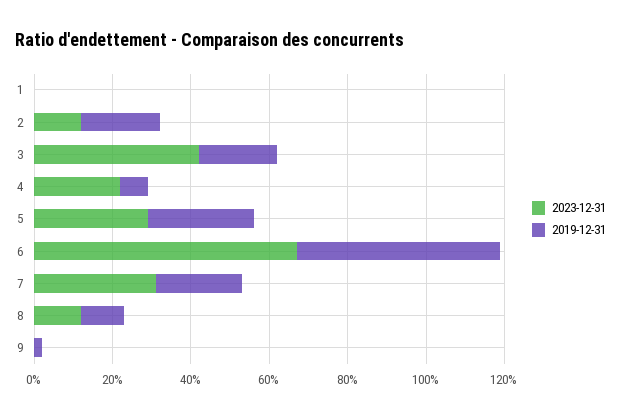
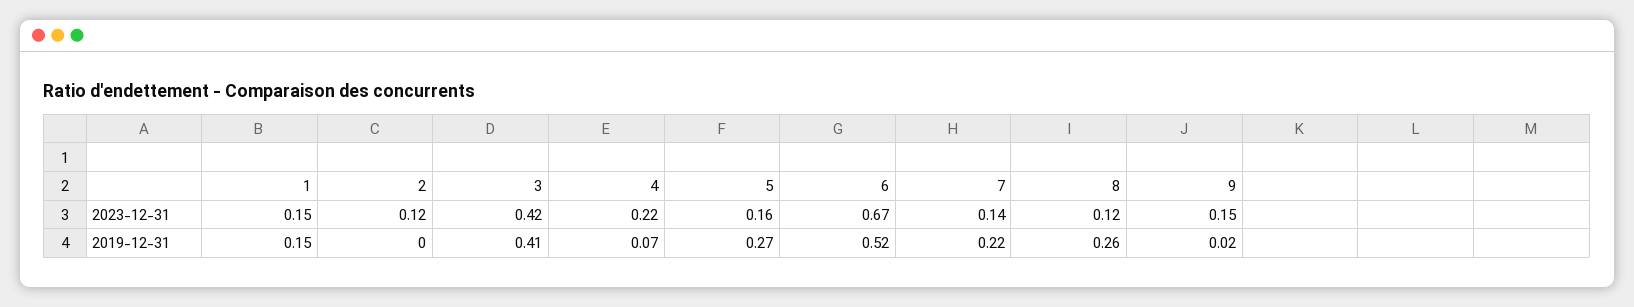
  {
    "2023-12-31": {
-     "1": 0,
+     "1": 0.15,
      "2": 0.12,
      "3": 0.42,
      "4": 0.22,
-     "5": 0.3,
+     "5": 0.16,
      "6": 0.67,
-     "7": 0.3,
+     "7": 0.14,
      "8": 0.12,
-     "9": 0
+     "9": 0.15
    },
    "2019-12-31": {
-     "1": 0,
+     "1": 0.15,
-     "2": 0.2,
+     "2": 0,
-     "3": 0.2,
+     "3": 0.41,
      "4": 0.07,
      "5": 0.27,
      "6": 0.52,
      "7": 0.22,
-     "8": 0.1,
+     "8": 0.26,
      "9": 0.02
    }
  }

